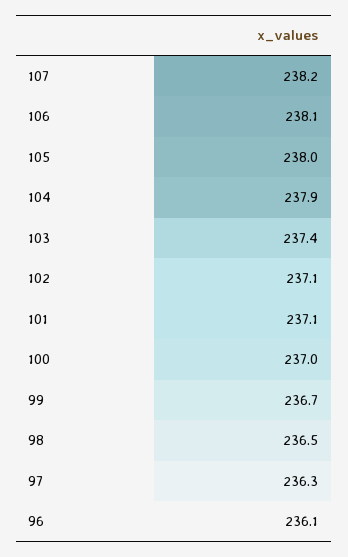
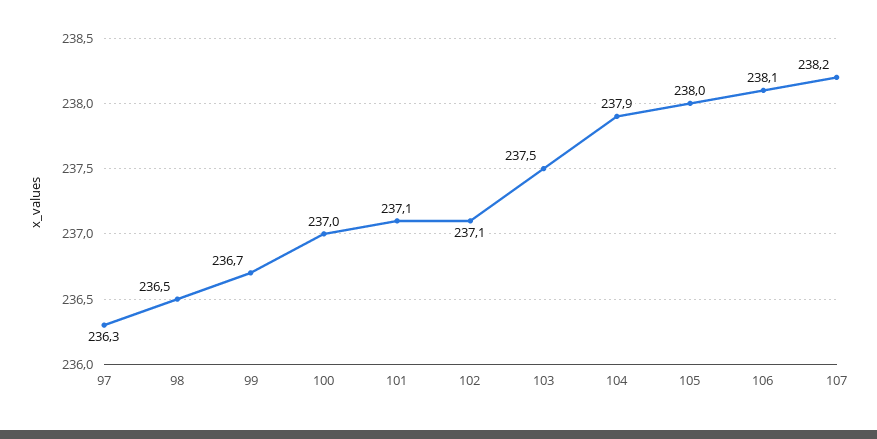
  {
    "107": 238.2,
    "106": 238.1,
    "105": 238,
    "104": 237.9,
-   "103": 237.4,
+   "103": 237.5,
    "102": 237.1,
    "101": 237.1,
    "100": 237,
    "99": 236.7,
    "98": 236.5,
-   "97": 236.3,
+   "97": 236.3
-   "96": 236.1
  }

